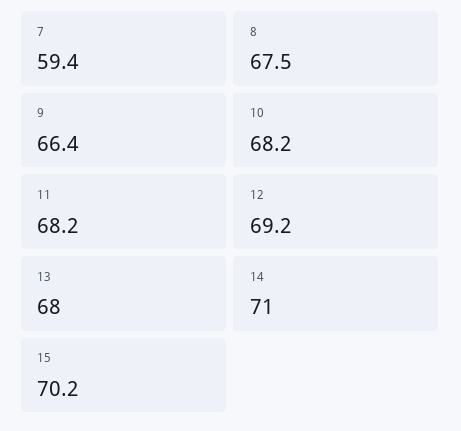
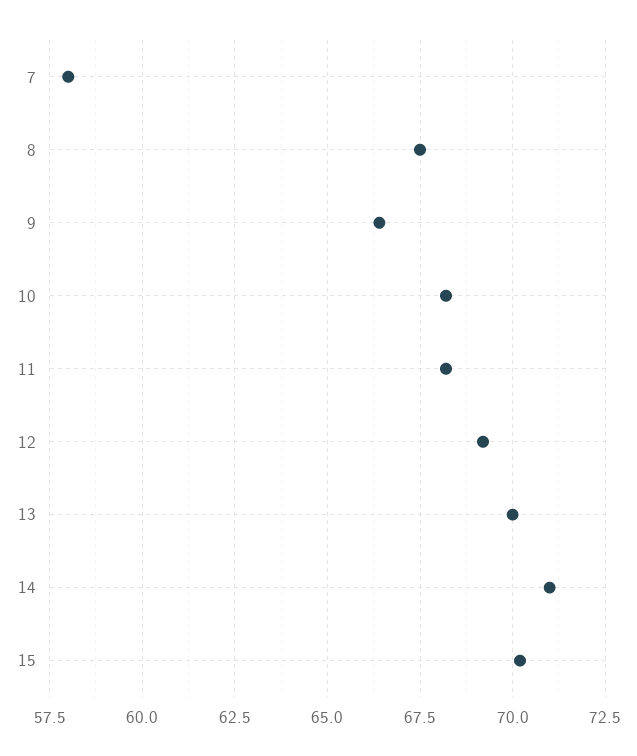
  {
-   "7": 59.4,
+   "7": 58,
    "8": 67.5,
    "9": 66.4,
    "10": 68.2,
    "11": 68.2,
    "12": 69.2,
-   "13": 68,
+   "13": 70,
    "14": 71,
    "15": 70.2
  }

